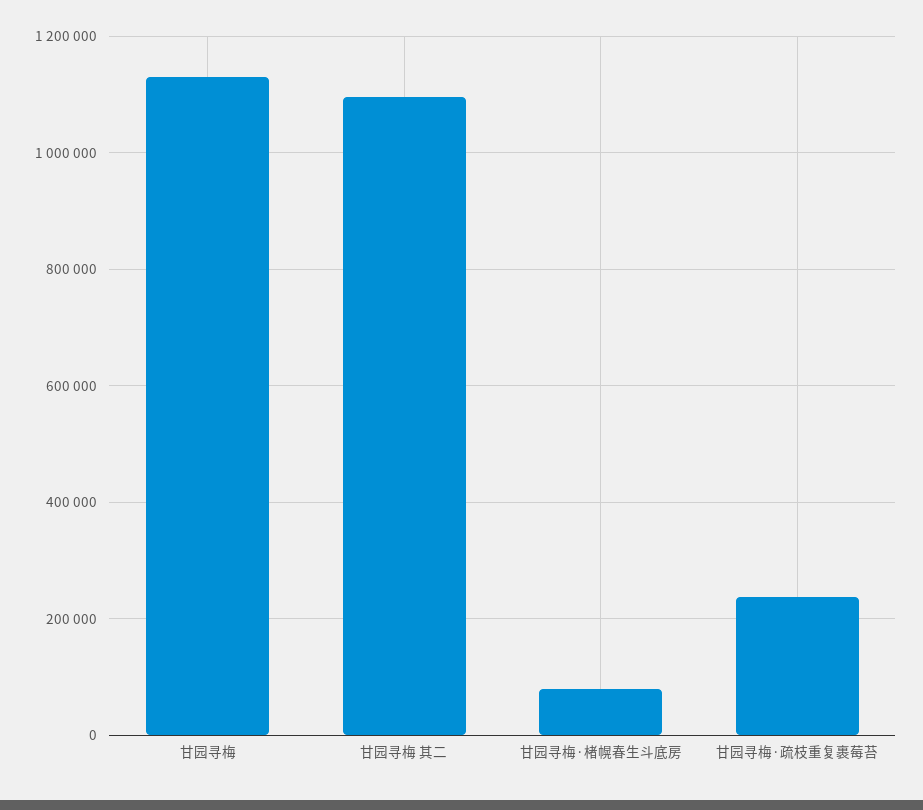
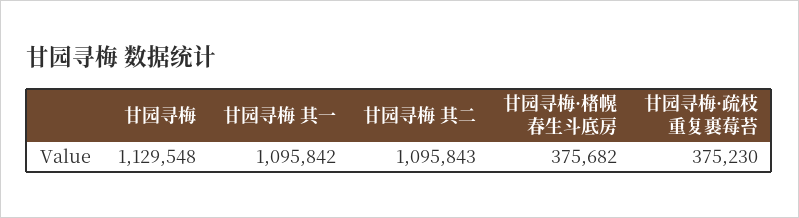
  {
    "甘园寻梅": 1129548,
    "甘园寻梅 其二": 1095843,
-   "甘园寻梅·楮幌春生斗底房": 80000,
+   "甘园寻梅·楮幌春生斗底房": 375682,
-   "甘园寻梅·疏枝重复裹莓苔": 240000
+   "甘园寻梅·疏枝重复裹莓苔": 375230,
+   "甘园寻梅 其一": 1095842
  }

